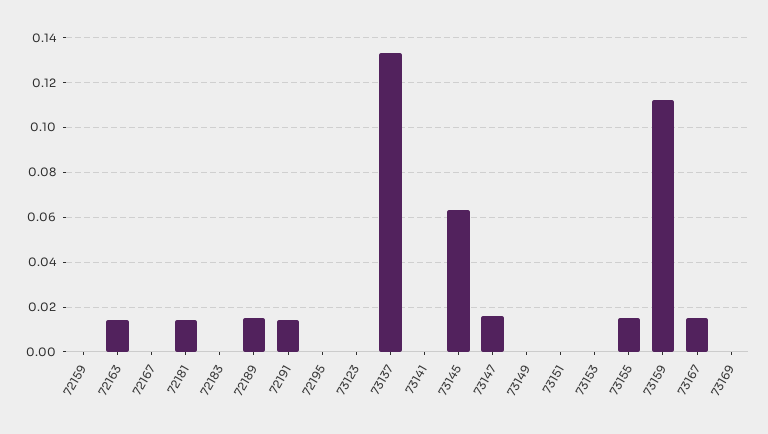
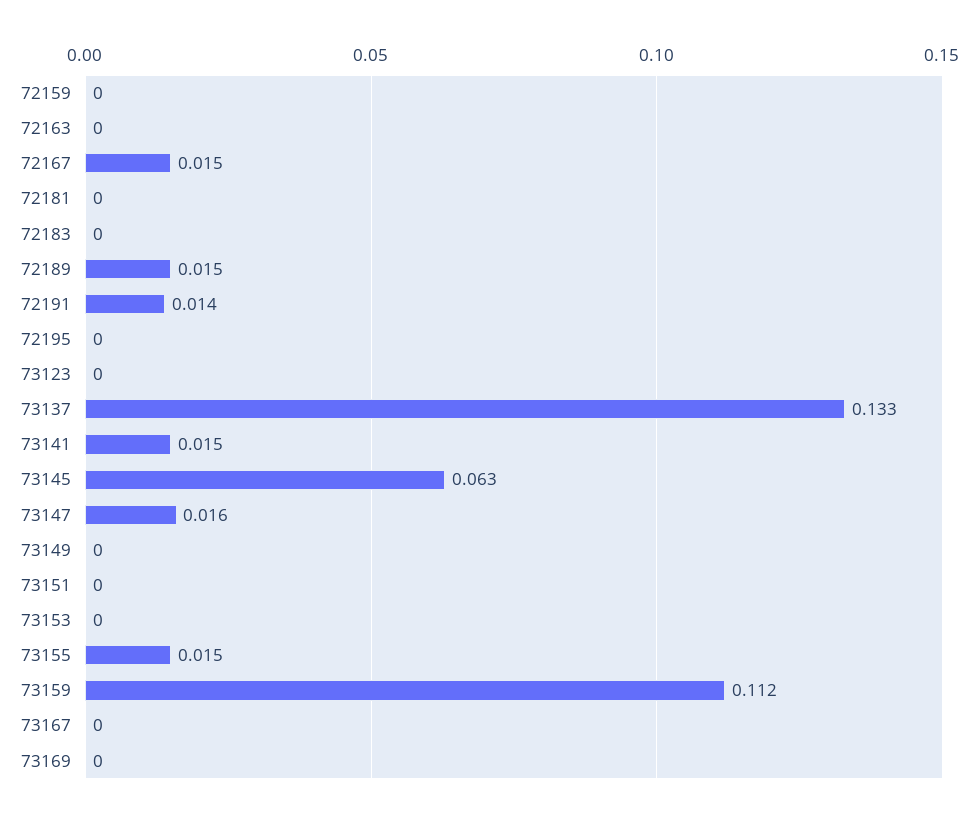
  {
    "72159": 0,
-   "72163": 0.015,
+   "72163": 0,
-   "72167": 0,
+   "72167": 0.015,
-   "72181": 0.015,
+   "72181": 0,
    "72183": 0,
    "72189": 0.015,
    "72191": 0.014,
    "72195": 0,
    "73123": 0,
    "73137": 0.133,
-   "73141": 0,
+   "73141": 0.015,
    "73145": 0.063,
    "73147": 0.016,
    "73149": 0,
    "73151": 0,
    "73153": 0,
    "73155": 0.015,
    "73159": 0.112,
-   "73167": 0.015,
+   "73167": 0,
    "73169": 0
  }

